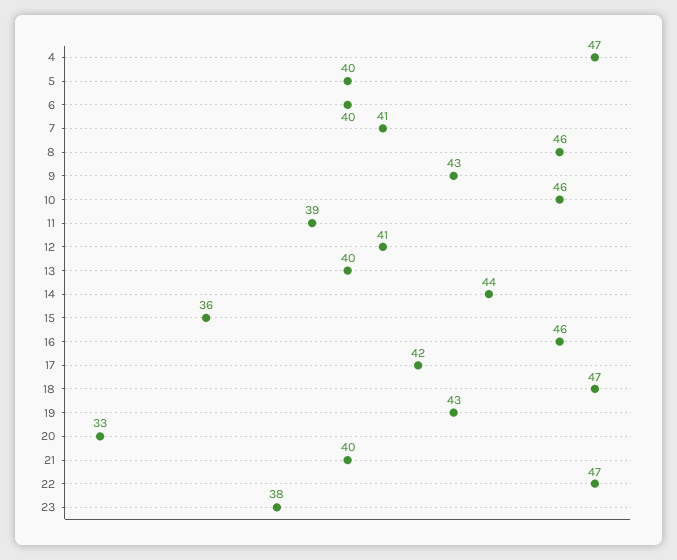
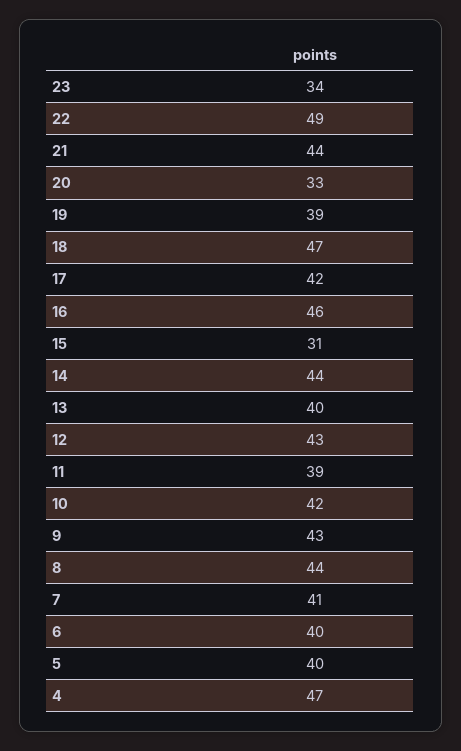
  {
    "4": 47,
    "5": 40,
    "6": 40,
    "7": 41,
-   "8": 46,
+   "8": 44,
    "9": 43,
-   "10": 46,
+   "10": 42,
    "11": 39,
-   "12": 41,
+   "12": 43,
    "13": 40,
    "14": 44,
-   "15": 36,
+   "15": 31,
    "16": 46,
    "17": 42,
    "18": 47,
-   "19": 43,
+   "19": 39,
    "20": 33,
-   "21": 40,
+   "21": 44,
-   "22": 47,
+   "22": 49,
-   "23": 38
+   "23": 34
  }

